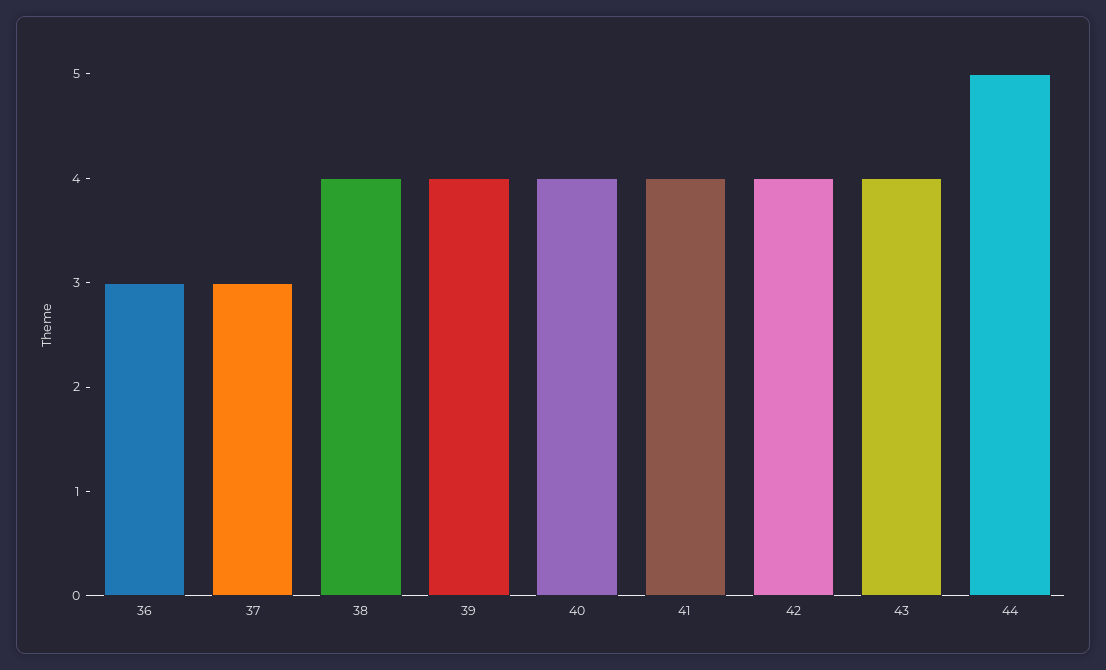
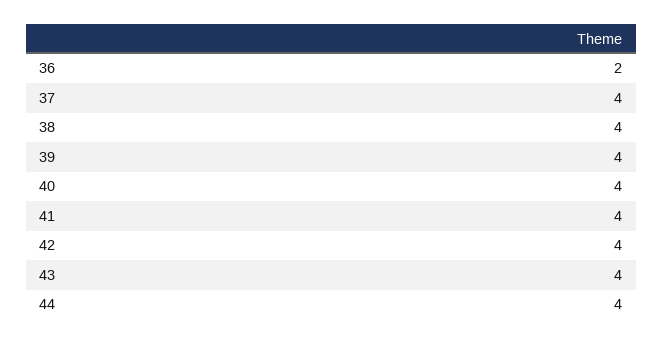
  {
-   "36": 3,
+   "36": 2,
-   "37": 3,
+   "37": 4,
    "38": 4,
    "39": 4,
    "40": 4,
    "41": 4,
    "42": 4,
    "43": 4,
-   "44": 5
+   "44": 4
  }

